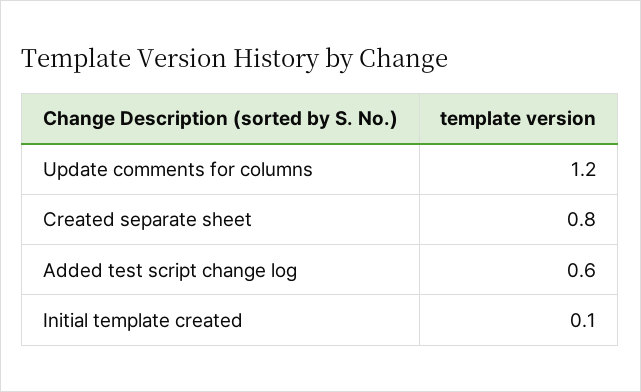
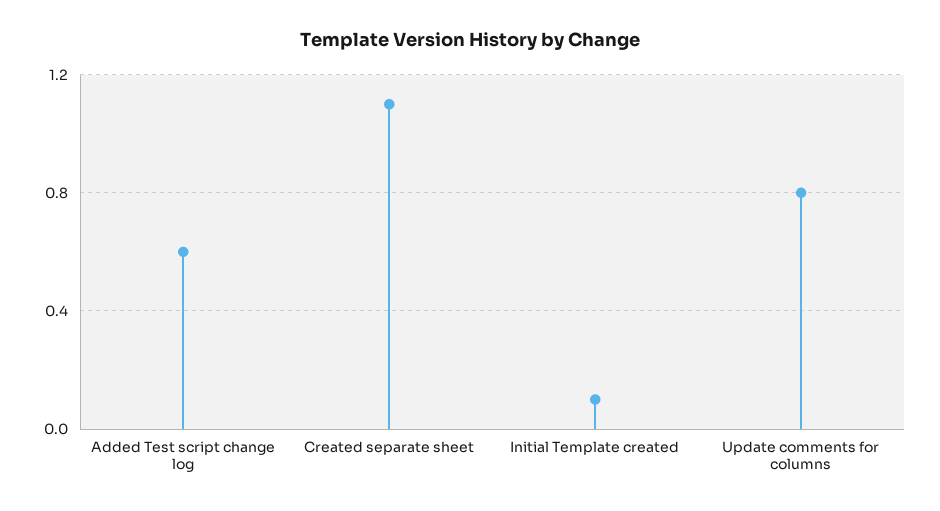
  {
-   "Update comments for columns": 1.2,
+   "Update comments for columns": 0.8,
-   "Created separate sheet": 0.8,
+   "Created separate sheet": 1.1,
    "Added test script change log": 0.6,
    "Initial template created": 0.1
  }

